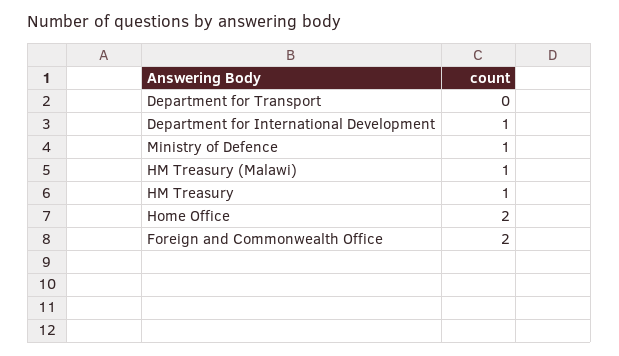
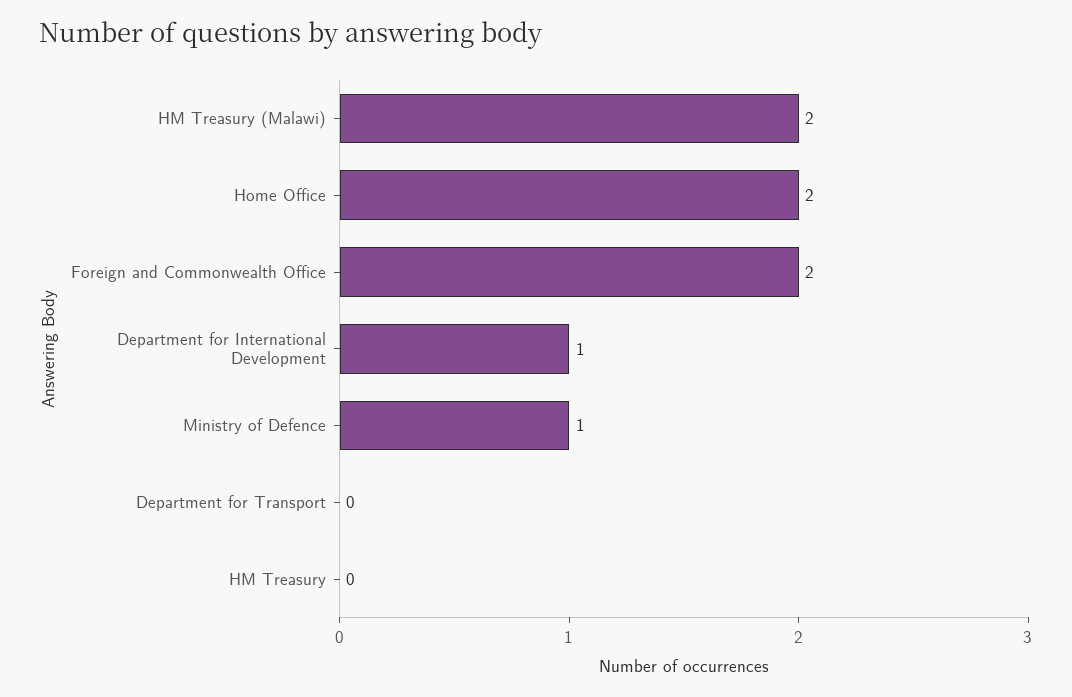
  {
    "Department for Transport": 0,
    "Department for International Development": 1,
    "Ministry of Defence": 1,
-   "HM Treasury (Malawi)": 1,
+   "HM Treasury (Malawi)": 2,
-   "HM Treasury": 1,
+   "HM Treasury": 0,
    "Home Office": 2,
    "Foreign and Commonwealth Office": 2
  }

